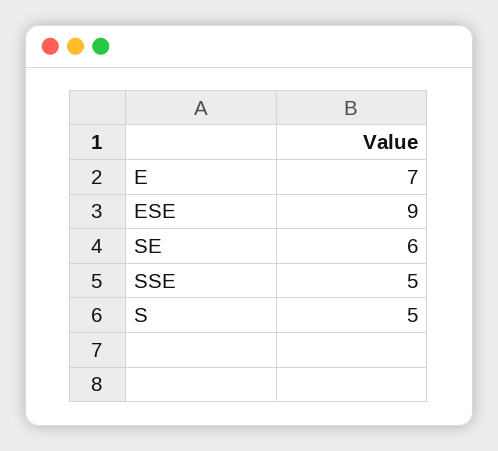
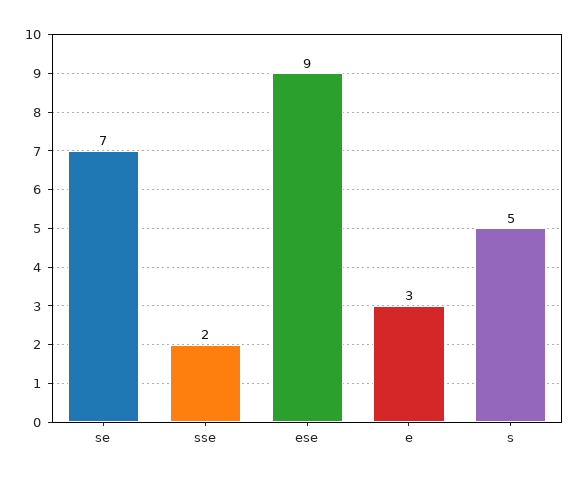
  {
-   "E": 7,
+   "E": 3,
    "ESE": 9,
-   "SE": 6,
+   "SE": 7,
-   "SSE": 5,
+   "SSE": 2,
    "S": 5
  }

